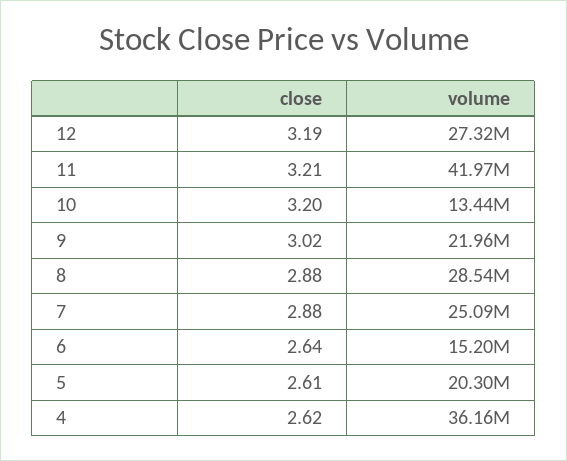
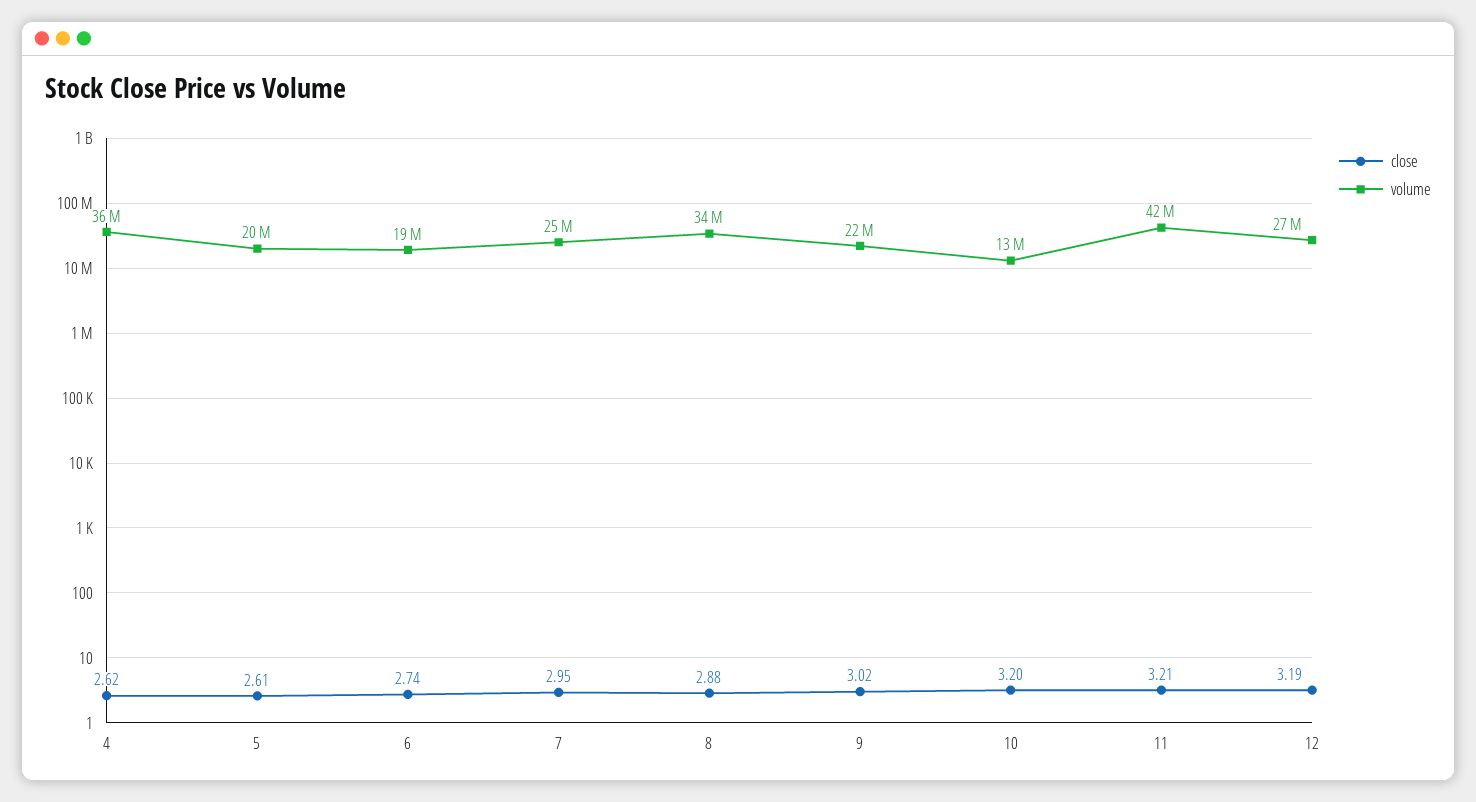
  {
    "close": {
      "12": 3.19,
      "11": 3.21,
      "10": 3.2,
      "9": 3.02,
      "8": 2.88,
-     "7": 2.88,
+     "7": 2.95,
-     "6": 2.64,
+     "6": 2.74,
      "5": 2.61,
      "4": 2.62
    },
    "volume": {
      "12": 27320000,
      "11": 41970000,
      "10": 13440000,
      "9": 21960000,
-     "8": 28540000,
+     "8": 34000000,
      "7": 25090000,
-     "6": 15200000,
+     "6": 19000000,
      "5": 20300000,
      "4": 36160000
    }
  }

